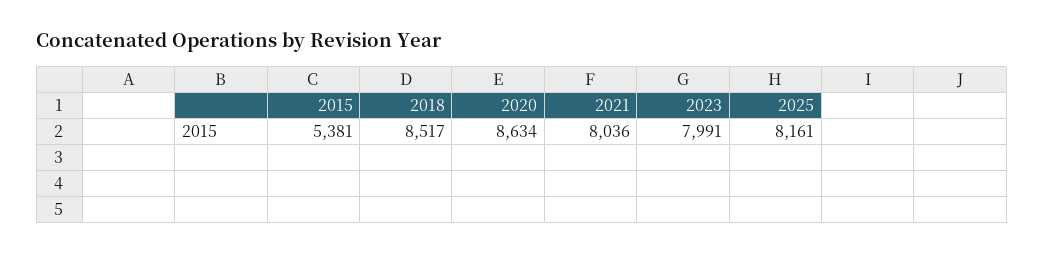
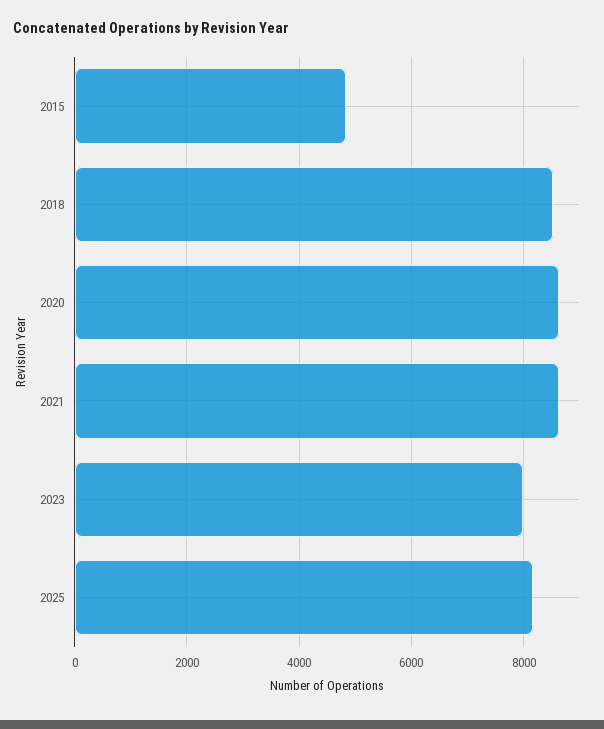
  {
-   "2015": 5381,
+   "2015": 4800,
    "2018": 8517,
    "2020": 8634,
-   "2021": 8036,
+   "2021": 8600,
    "2023": 7991,
    "2025": 8161
  }

